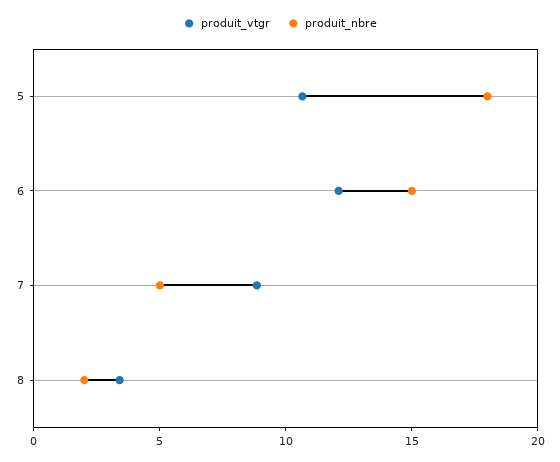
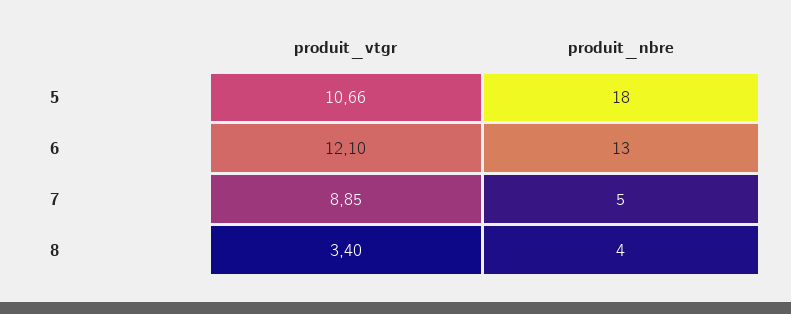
  {
    "produit_vtgr": {
      "5": 10.66,
      "6": 12.1,
      "7": 8.85,
      "8": 3.4
    },
    "produit_nbre": {
      "5": 18,
-     "6": 15,
+     "6": 13,
      "7": 5,
-     "8": 2
+     "8": 4
    }
  }

